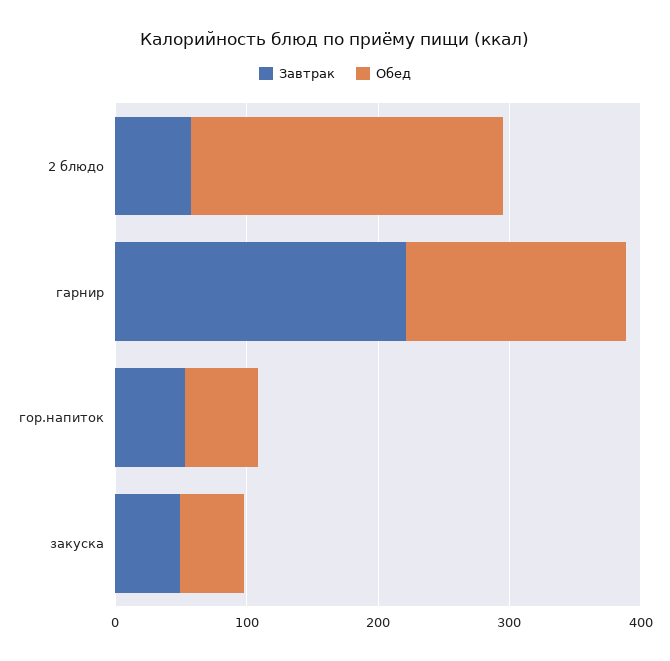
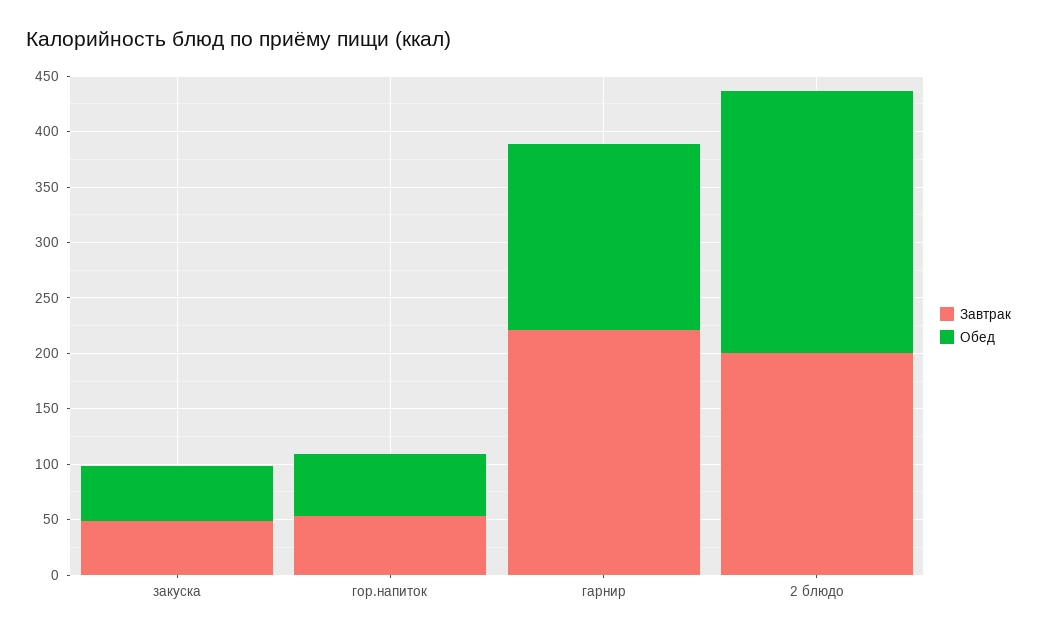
  {
    "Завтрак": {
-     "2 блюдо": 60,
+     "2 блюдо": 200,
      "гарнир": 220,
      "гор.напиток": 50,
      "закуска": 50
    },
    "Обед": {
      "2 блюдо": 240,
      "гарнир": 170,
      "гор.напиток": 60,
      "закуска": 50
    }
  }

